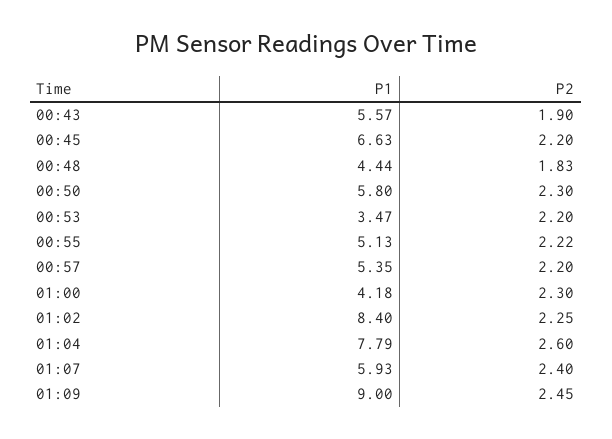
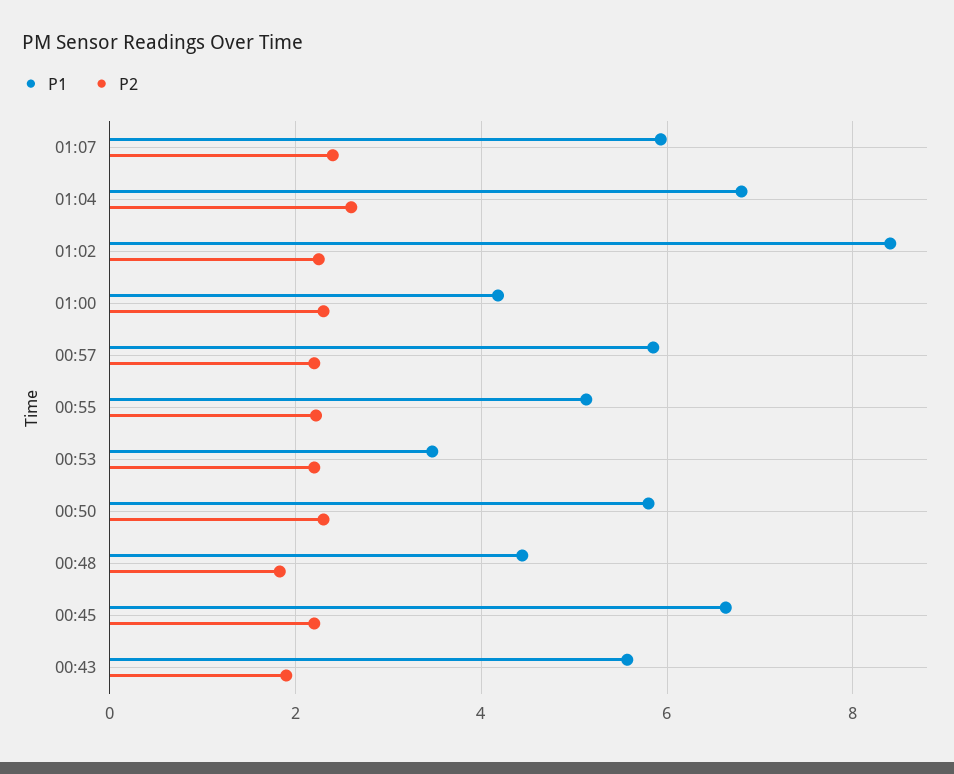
  {
    "P1": {
      "00:43": 5.57,
      "00:45": 6.63,
      "00:48": 4.44,
      "00:50": 5.8,
      "00:53": 3.47,
      "00:55": 5.13,
-     "00:57": 5.35,
+     "00:57": 5.8,
      "01:00": 4.18,
      "01:02": 8.4,
-     "01:04": 7.79,
+     "01:04": 6.8,
-     "01:07": 5.93,
+     "01:07": 5.93
-     "01:09": 9
    },
    "P2": {
      "00:43": 1.9,
      "00:45": 2.2,
      "00:48": 1.83,
      "00:50": 2.3,
      "00:53": 2.2,
      "00:55": 2.22,
      "00:57": 2.2,
      "01:00": 2.3,
      "01:02": 2.25,
      "01:04": 2.6,
-     "01:07": 2.4,
+     "01:07": 2.4
-     "01:09": 2.45
    }
  }

